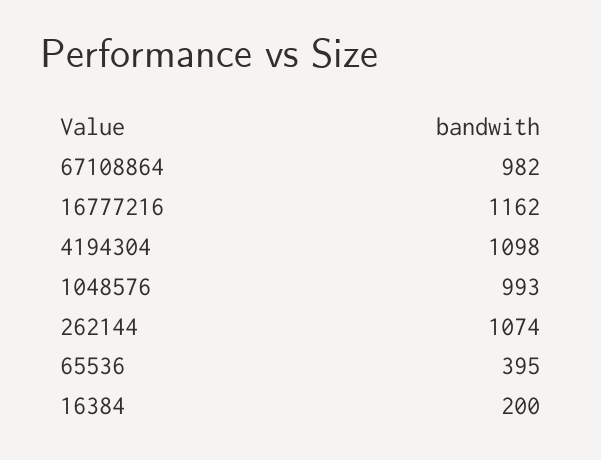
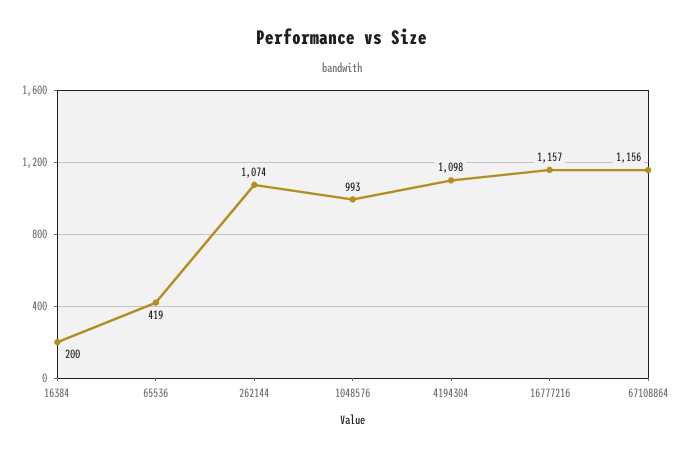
  {
-   "67108864": 982,
+   "67108864": 1156,
-   "16777216": 1162,
+   "16777216": 1157,
    "4194304": 1098,
    "1048576": 993,
    "262144": 1074,
-   "65536": 395,
+   "65536": 419,
    "16384": 200
  }

